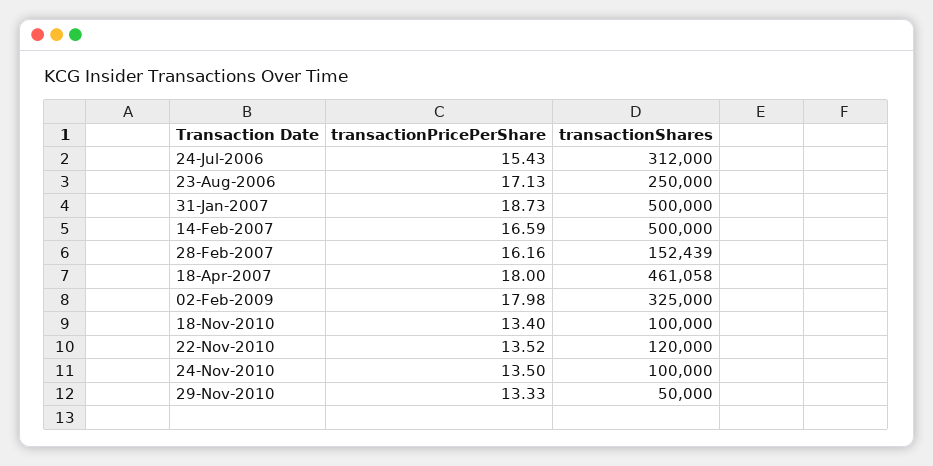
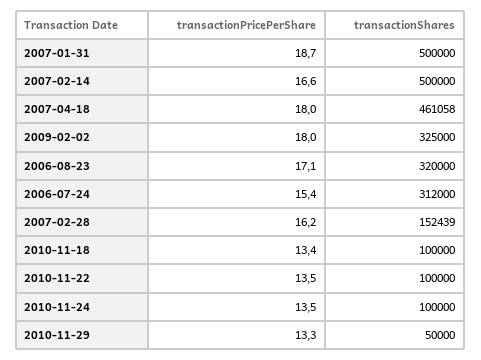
  {
    "transactionPricePerShare": {
      "24-Jul-2006": 15.43,
      "23-Aug-2006": 17.13,
      "31-Jan-2007": 18.73,
      "14-Feb-2007": 16.59,
      "28-Feb-2007": 16.16,
      "18-Apr-2007": 18,
      "02-Feb-2009": 17.98,
      "18-Nov-2010": 13.4,
      "22-Nov-2010": 13.52,
      "24-Nov-2010": 13.5,
      "29-Nov-2010": 13.33
    },
    "transactionShares": {
      "24-Jul-2006": 312000,
-     "23-Aug-2006": 250000,
+     "23-Aug-2006": 320000,
      "31-Jan-2007": 500000,
      "14-Feb-2007": 500000,
      "28-Feb-2007": 152439,
      "18-Apr-2007": 461058,
      "02-Feb-2009": 325000,
      "18-Nov-2010": 100000,
-     "22-Nov-2010": 120000,
+     "22-Nov-2010": 100000,
      "24-Nov-2010": 100000,
      "29-Nov-2010": 50000
    }
  }

